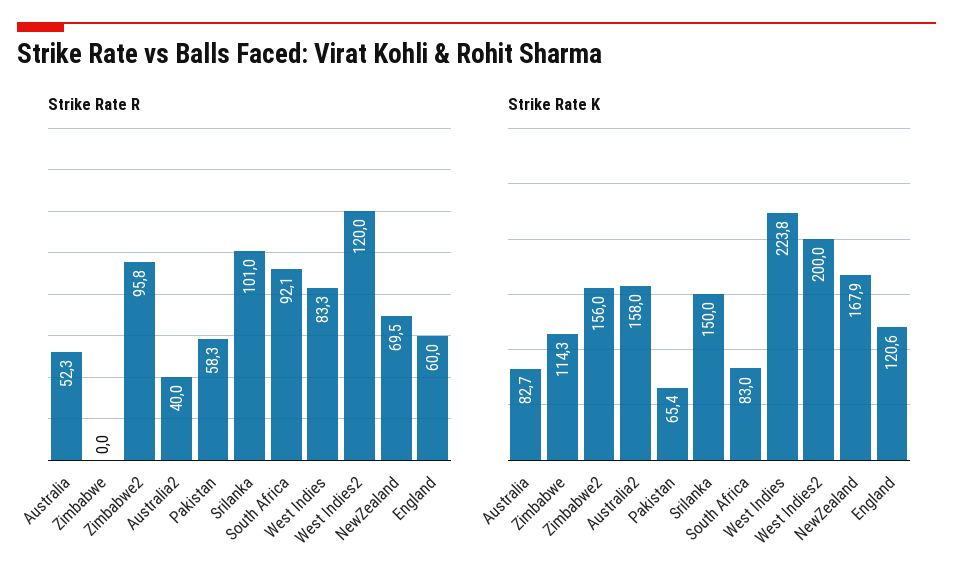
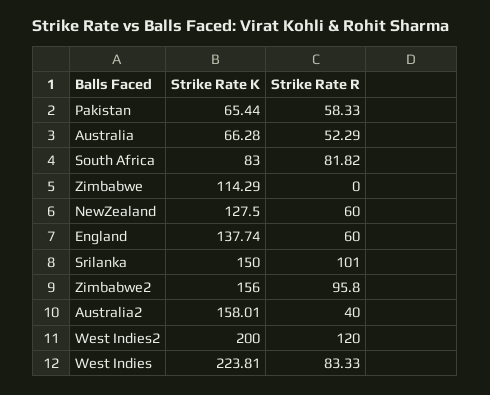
  {
    "Strike Rate R": {
      "Australia": 52.29,
      "Zimbabwe": 0,
      "Zimbabwe2": 95.8,
      "Australia2": 40,
      "Pakistan": 58.33,
      "Srilanka": 101,
-     "South Africa": 92.1,
+     "South Africa": 81.82,
      "West Indies": 83.33,
      "West Indies2": 120,
-     "NewZealand": 69.5,
+     "NewZealand": 60,
      "England": 60
    },
    "Strike Rate K": {
-     "Australia": 82.7,
+     "Australia": 66.28,
      "Zimbabwe": 114.29,
      "Zimbabwe2": 156,
      "Australia2": 158.01,
      "Pakistan": 65.44,
      "Srilanka": 150,
      "South Africa": 83,
      "West Indies": 223.81,
      "West Indies2": 200,
-     "NewZealand": 167.9,
+     "NewZealand": 127.5,
-     "England": 120.6
+     "England": 137.74
    }
  }

